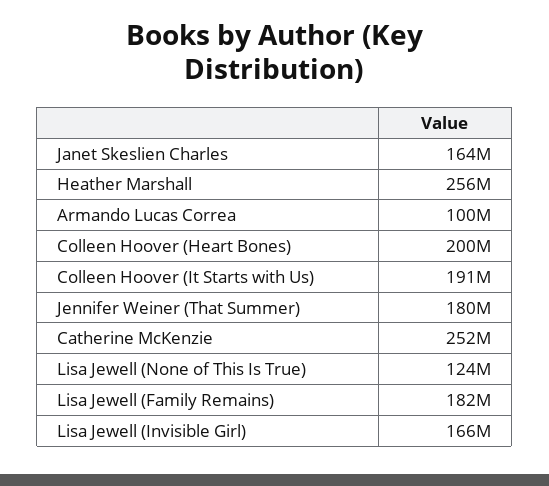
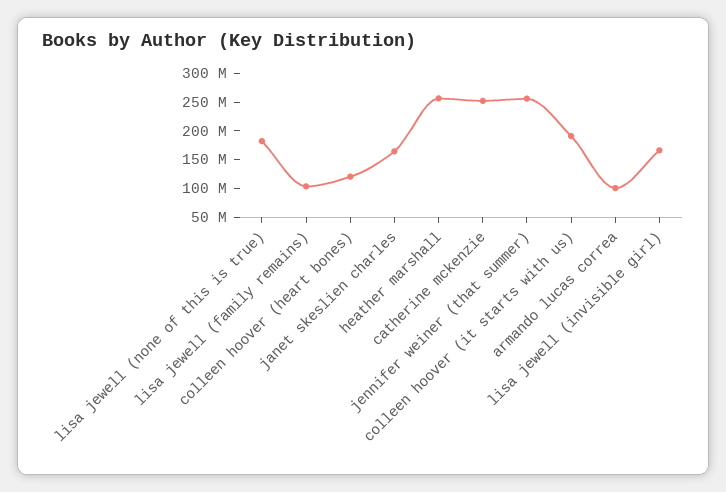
  {
    "Janet Skeslien Charles": 164000000,
    "Heather Marshall": 256000000,
    "Armando Lucas Correa": 100000000,
-   "Colleen Hoover (Heart Bones)": 200000000,
+   "Colleen Hoover (Heart Bones)": 125000000,
    "Colleen Hoover (It Starts with Us)": 191000000,
-   "Jennifer Weiner (That Summer)": 180000000,
+   "Jennifer Weiner (That Summer)": 250000000,
    "Catherine McKenzie": 252000000,
-   "Lisa Jewell (None of This Is True)": 124000000,
+   "Lisa Jewell (None of This Is True)": 175000000,
-   "Lisa Jewell (Family Remains)": 182000000,
+   "Lisa Jewell (Family Remains)": 100000000,
    "Lisa Jewell (Invisible Girl)": 166000000
  }

